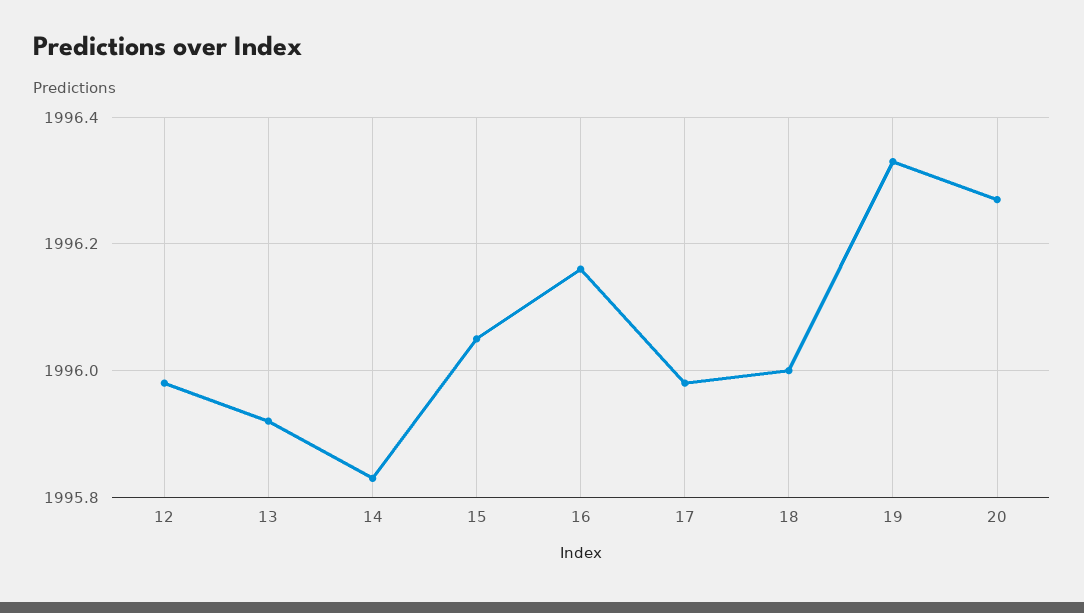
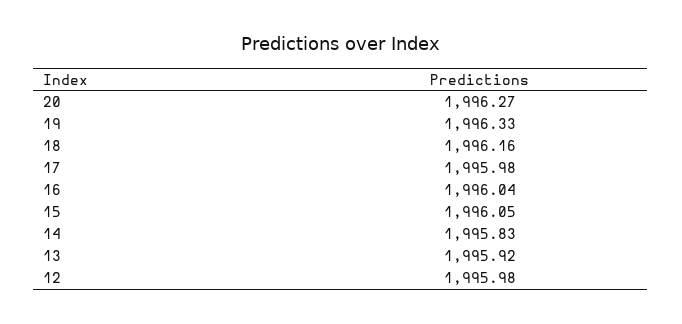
  {
    "12": 1995.98,
    "13": 1995.92,
    "14": 1995.83,
    "15": 1996.05,
-   "16": 1996.15,
+   "16": 1996.04,
    "17": 1995.98,
-   "18": 1996,
+   "18": 1996.16,
    "19": 1996.33,
    "20": 1996.27
  }

